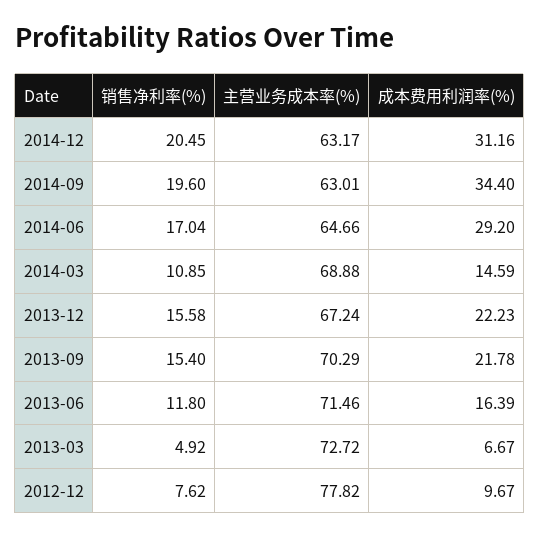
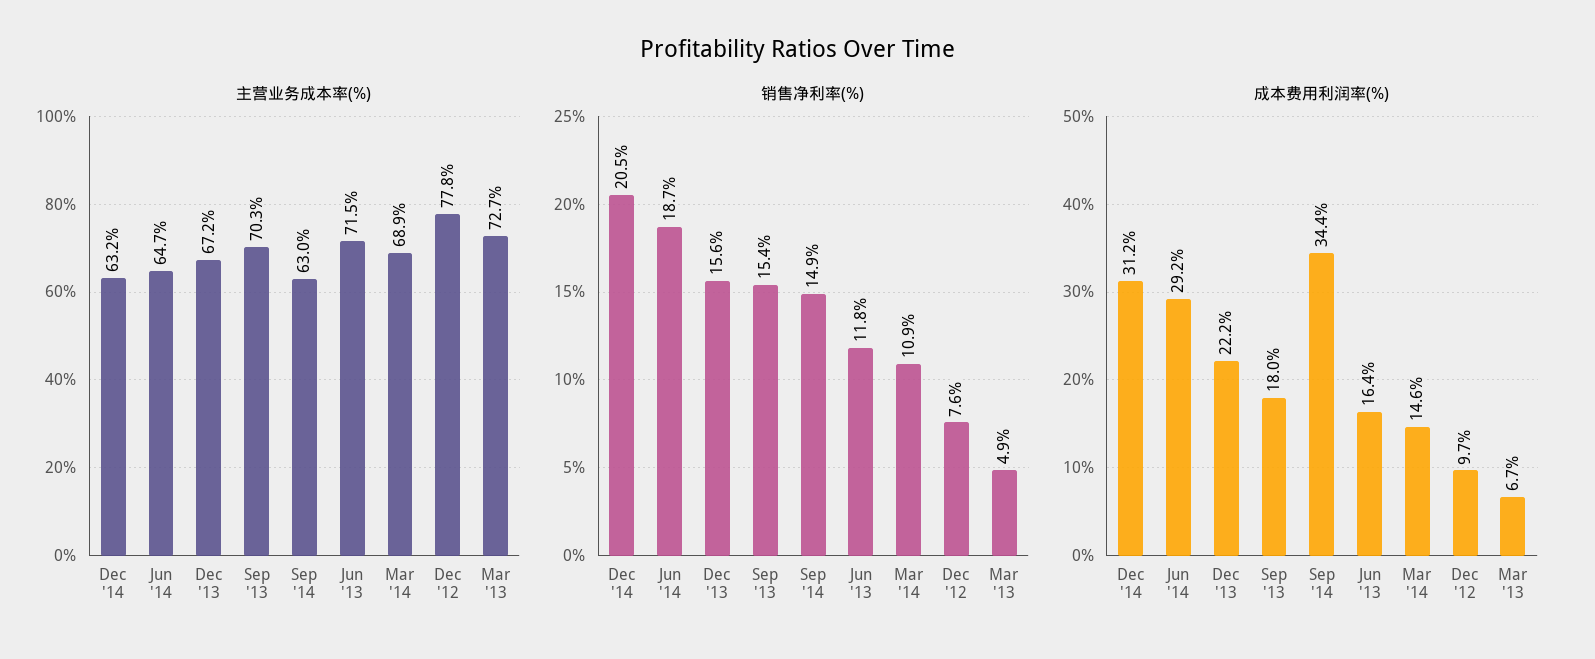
  {
    "销售净利率(%)": {
      "2014-12": 20.45,
-     "2014-09": 19.6,
+     "2014-09": 14.9,
-     "2014-06": 17.04,
+     "2014-06": 18.7,
      "2014-03": 10.85,
      "2013-12": 15.58,
      "2013-09": 15.4,
      "2013-06": 11.8,
      "2013-03": 4.92,
      "2012-12": 7.62
    },
    "主营业务成本率(%)": {
      "2014-12": 63.17,
      "2014-09": 63.01,
      "2014-06": 64.66,
      "2014-03": 68.88,
      "2013-12": 67.24,
      "2013-09": 70.29,
      "2013-06": 71.46,
      "2013-03": 72.72,
      "2012-12": 77.82
    },
    "成本费用利润率(%)": {
      "2014-12": 31.16,
      "2014-09": 34.4,
      "2014-06": 29.2,
      "2014-03": 14.59,
      "2013-12": 22.23,
-     "2013-09": 21.78,
+     "2013-09": 18,
      "2013-06": 16.39,
      "2013-03": 6.67,
      "2012-12": 9.67
    }
  }

